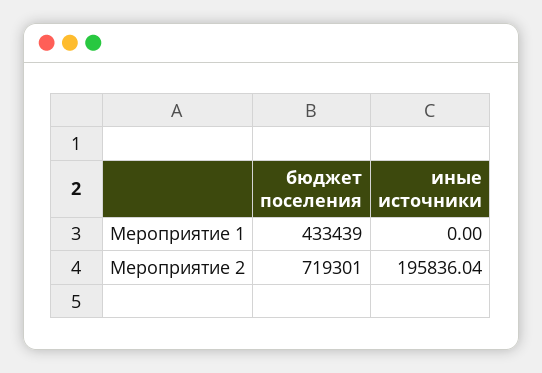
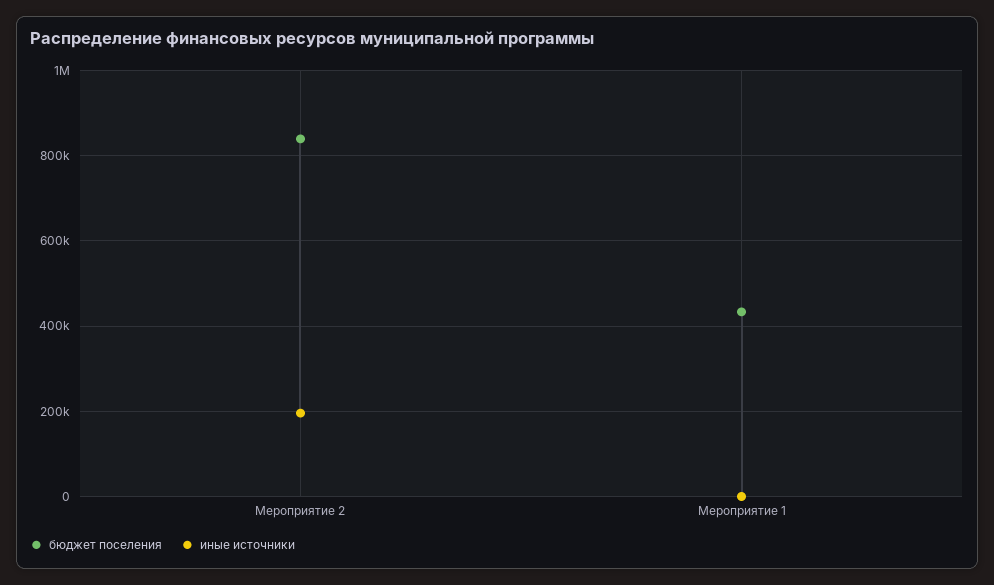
  {
    "бюджет поселения": {
      "Мероприятие 1": 433439,
-     "Мероприятие 2": 719301
+     "Мероприятие 2": 840000
    },
    "иные источники": {
      "Мероприятие 1": 0,
      "Мероприятие 2": 195836.04
    }
  }

